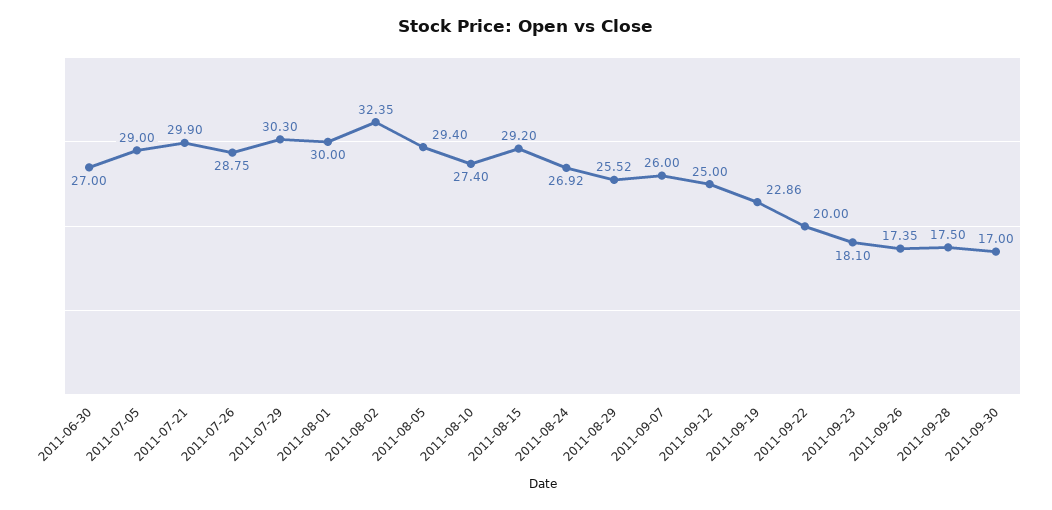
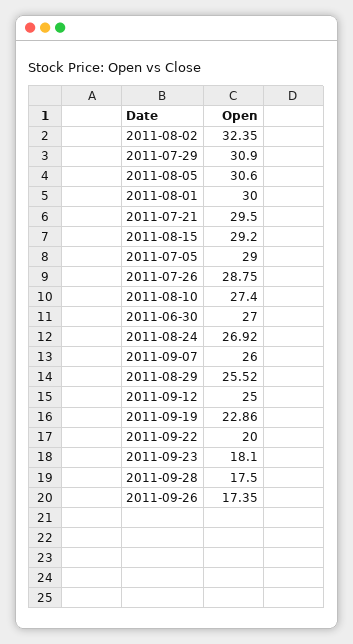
  {
    "2011-06-30": 27,
    "2011-07-05": 29,
-   "2011-07-21": 29.9,
+   "2011-07-21": 29.5,
    "2011-07-26": 28.75,
-   "2011-07-29": 30.3,
+   "2011-07-29": 30.9,
    "2011-08-01": 30,
    "2011-08-02": 32.35,
-   "2011-08-05": 29.4,
+   "2011-08-05": 30.6,
    "2011-08-10": 27.4,
    "2011-08-15": 29.2,
    "2011-08-24": 26.92,
    "2011-08-29": 25.52,
    "2011-09-07": 26,
    "2011-09-12": 25,
    "2011-09-19": 22.86,
    "2011-09-22": 20,
    "2011-09-23": 18.1,
    "2011-09-26": 17.35,
-   "2011-09-28": 17.5,
+   "2011-09-28": 17.5
-   "2011-09-30": 17
  }

